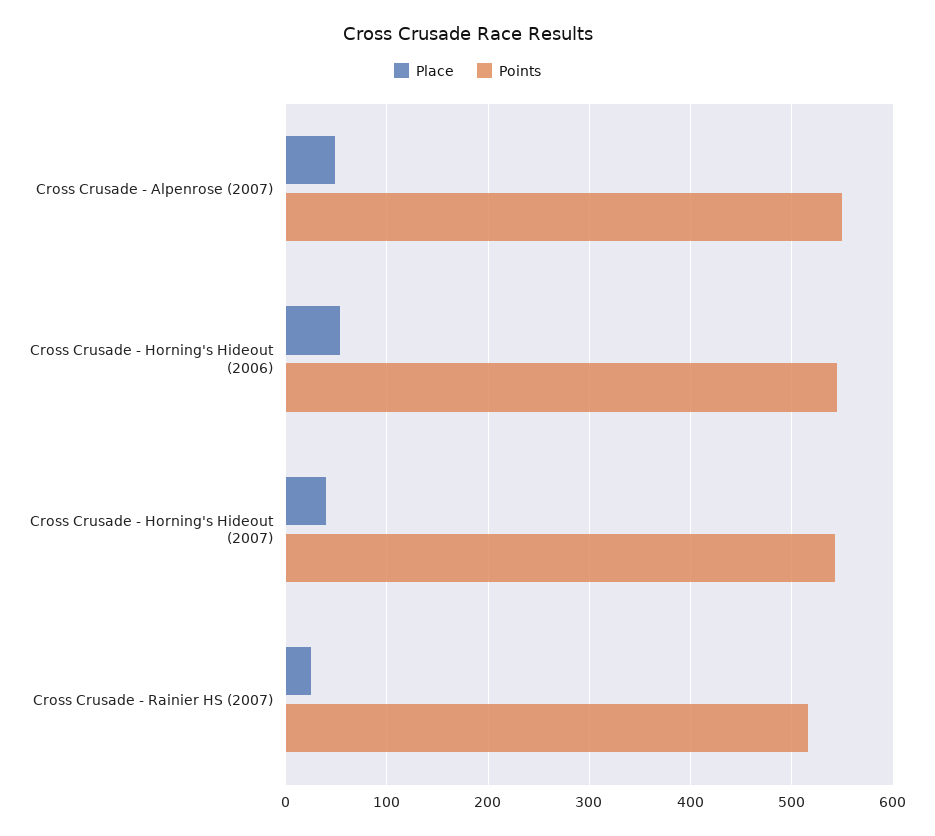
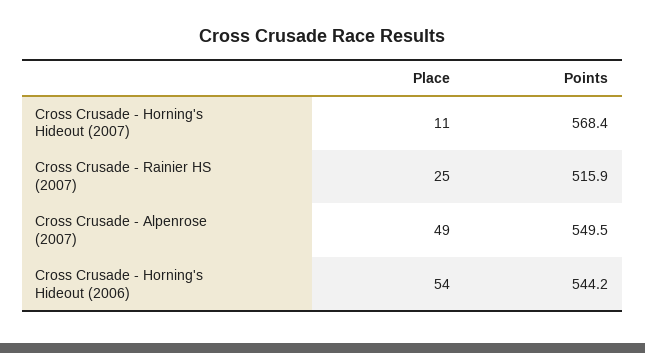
  {
    "Place": {
      "Cross Crusade - Alpenrose (2007)": 49,
      "Cross Crusade - Horning's Hideout (2006)": 54,
-     "Cross Crusade - Horning's Hideout (2007)": 40,
+     "Cross Crusade - Horning's Hideout (2007)": 11,
      "Cross Crusade - Rainier HS (2007)": 25
    },
    "Points": {
      "Cross Crusade - Alpenrose (2007)": 549.5,
      "Cross Crusade - Horning's Hideout (2006)": 544.2,
-     "Cross Crusade - Horning's Hideout (2007)": 540,
+     "Cross Crusade - Horning's Hideout (2007)": 568.4,
      "Cross Crusade - Rainier HS (2007)": 515.9
    }
  }

